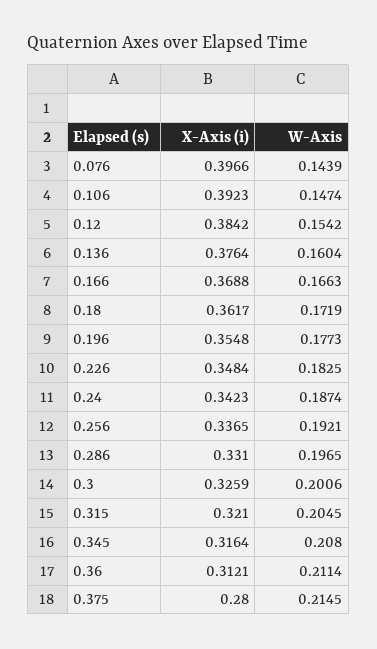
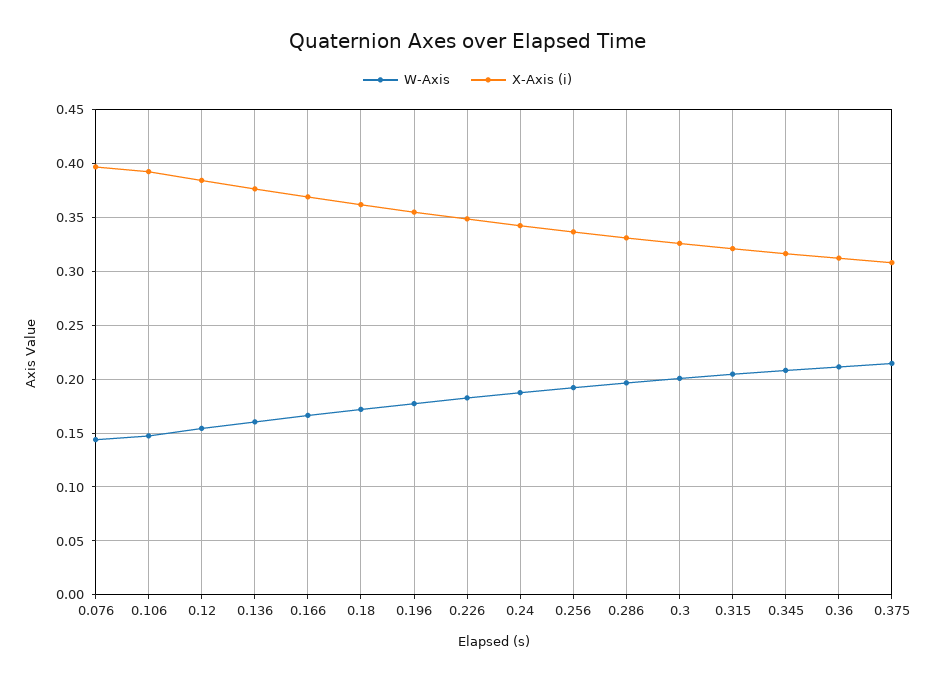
  {
    "X-Axis (i)": {
      "0.076": 0.3966,
      "0.106": 0.3923,
      "0.12": 0.3842,
      "0.136": 0.3764,
      "0.166": 0.3688,
      "0.18": 0.3617,
      "0.196": 0.3548,
      "0.226": 0.3484,
      "0.24": 0.3423,
      "0.256": 0.3365,
      "0.286": 0.331,
      "0.3": 0.3259,
      "0.315": 0.321,
      "0.345": 0.3164,
      "0.36": 0.3121,
-     "0.375": 0.28
+     "0.375": 0.31
    },
    "W-Axis": {
      "0.076": 0.1439,
      "0.106": 0.1474,
      "0.12": 0.1542,
      "0.136": 0.1604,
      "0.166": 0.1663,
      "0.18": 0.1719,
      "0.196": 0.1773,
      "0.226": 0.1825,
      "0.24": 0.1874,
      "0.256": 0.1921,
      "0.286": 0.1965,
      "0.3": 0.2006,
      "0.315": 0.2045,
      "0.345": 0.208,
      "0.36": 0.2114,
      "0.375": 0.2145
    }
  }

